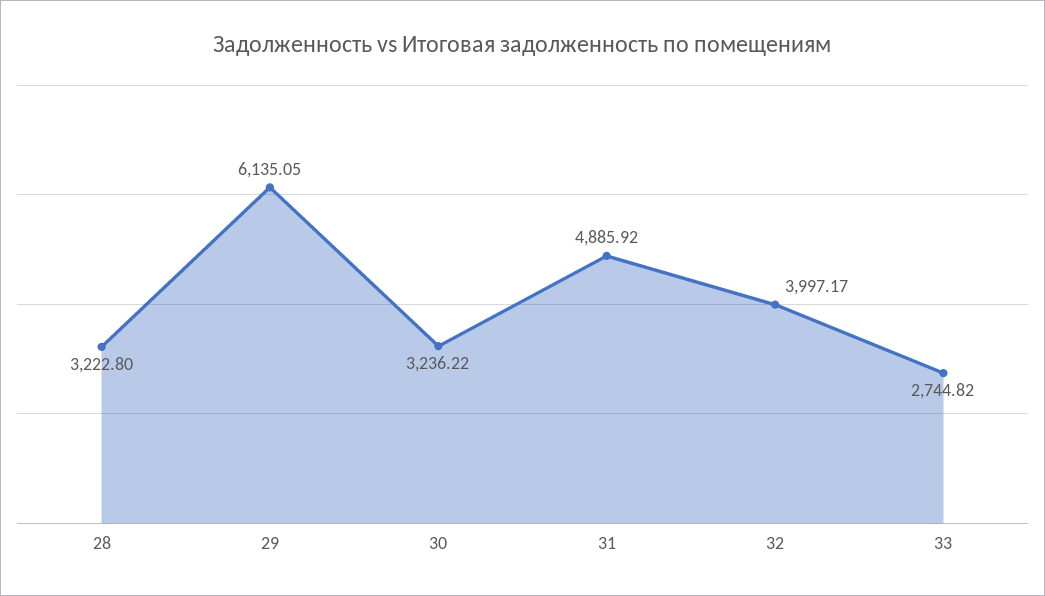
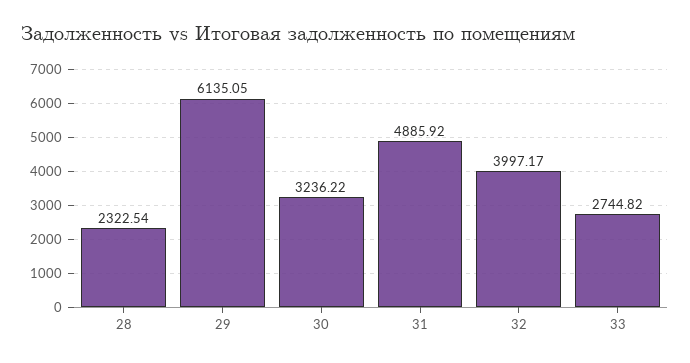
  {
-   "28": 3222.8,
+   "28": 2322.54,
    "29": 6135.05,
    "30": 3236.22,
    "31": 4885.92,
    "32": 3997.17,
    "33": 2744.82
  }

